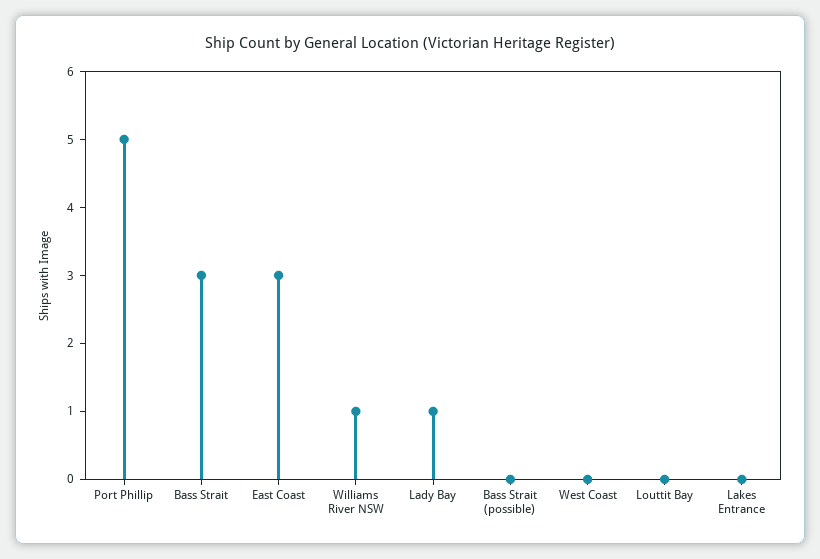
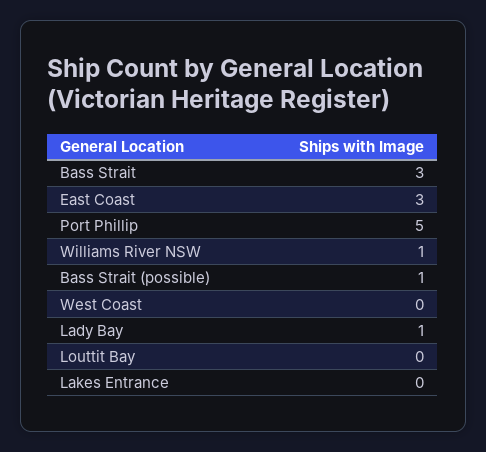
  {
    "Port Phillip": 5,
    "Bass Strait": 3,
    "East Coast": 3,
    "Williams River NSW": 1,
    "Lady Bay": 1,
-   "Bass Strait (possible)": 0,
+   "Bass Strait (possible)": 1,
    "West Coast": 0,
    "Louttit Bay": 0,
    "Lakes Entrance": 0
  }

